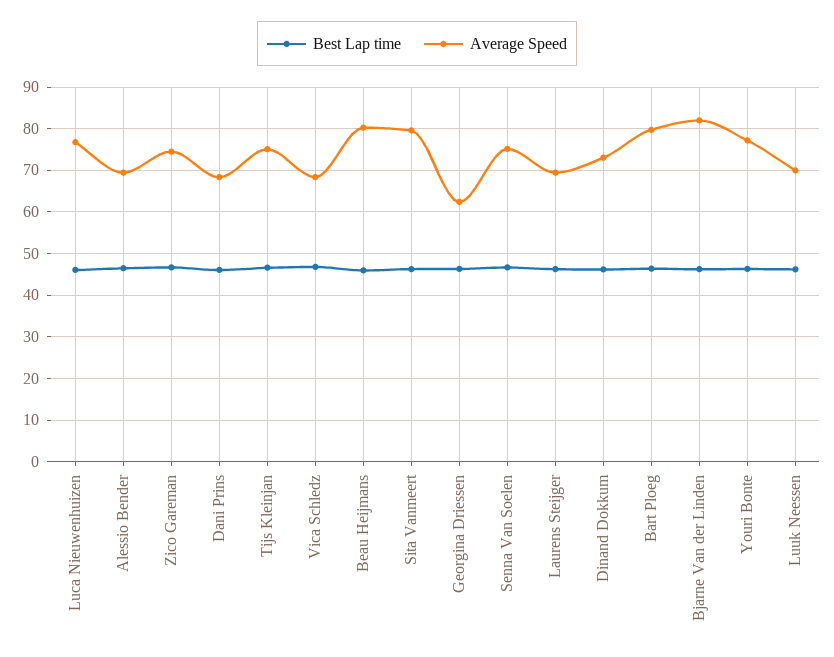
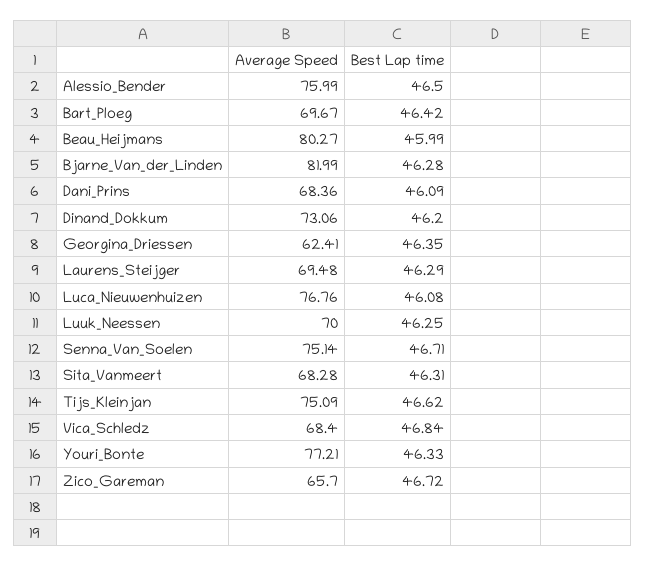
  {
    "Best Lap time": {
      "Luca Nieuwenhuizen": 46.08,
      "Alessio Bender": 46.5,
      "Zico Gareman": 46.72,
      "Dani Prins": 46.09,
      "Tijs Kleinjan": 46.62,
      "Vica Schledz": 46.84,
      "Beau Heijmans": 45.99,
      "Sita Vanmeert": 46.31,
      "Georgina Driessen": 46.35,
      "Senna Van Soelen": 46.71,
      "Laurens Steijger": 46.29,
      "Dinand Dokkum": 46.2,
      "Bart Ploeg": 46.42,
      "Bjarne Van der Linden": 46.28,
      "Youri Bonte": 46.33,
      "Luuk Neessen": 46.25
    },
    "Average Speed": {
      "Luca Nieuwenhuizen": 76.76,
-     "Alessio Bender": 70,
+     "Alessio Bender": 75.99,
-     "Zico Gareman": 74,
+     "Zico Gareman": 65.7,
      "Dani Prins": 68.36,
      "Tijs Kleinjan": 75.09,
      "Vica Schledz": 68.4,
      "Beau Heijmans": 80.27,
-     "Sita Vanmeert": 80,
+     "Sita Vanmeert": 68.28,
      "Georgina Driessen": 62.41,
      "Senna Van Soelen": 75.14,
      "Laurens Steijger": 69.48,
      "Dinand Dokkum": 73.06,
-     "Bart Ploeg": 80,
+     "Bart Ploeg": 69.67,
      "Bjarne Van der Linden": 81.99,
      "Youri Bonte": 77.21,
      "Luuk Neessen": 70
    }
  }

